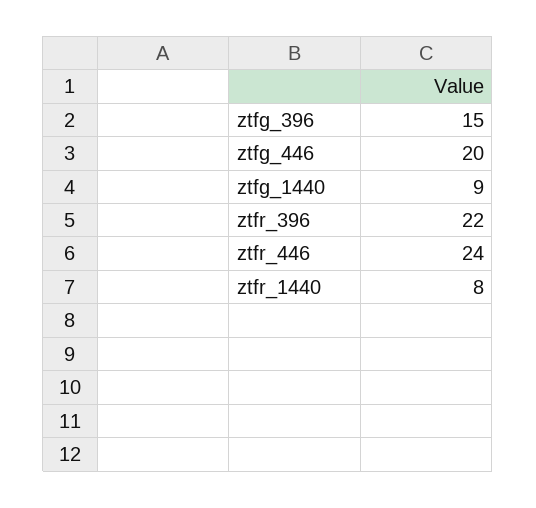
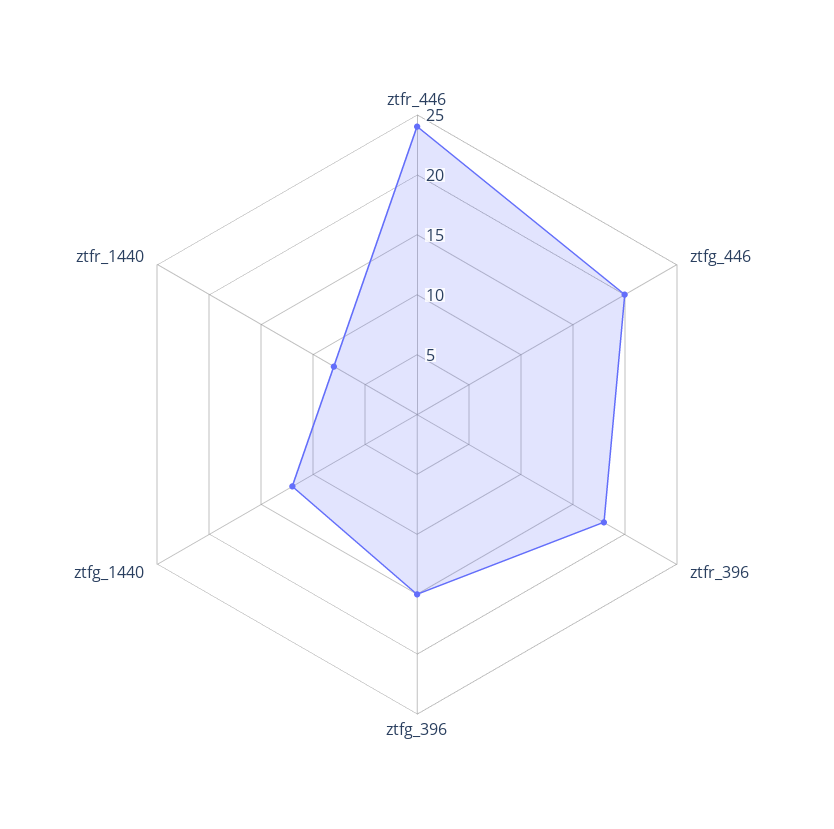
  {
    "ztfg_396": 15,
    "ztfg_446": 20,
-   "ztfg_1440": 9,
+   "ztfg_1440": 12,
-   "ztfr_396": 22,
+   "ztfr_396": 18,
    "ztfr_446": 24,
    "ztfr_1440": 8
  }

